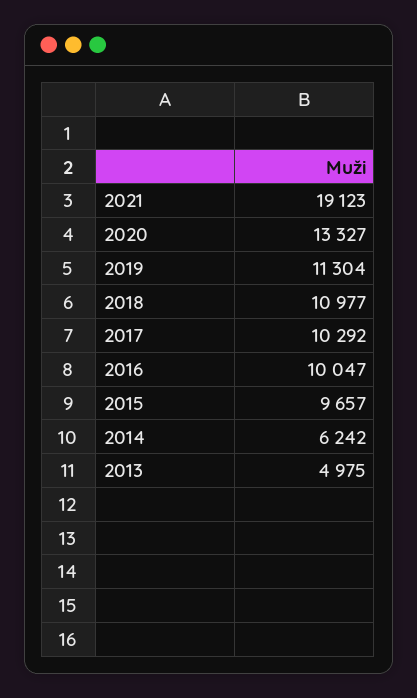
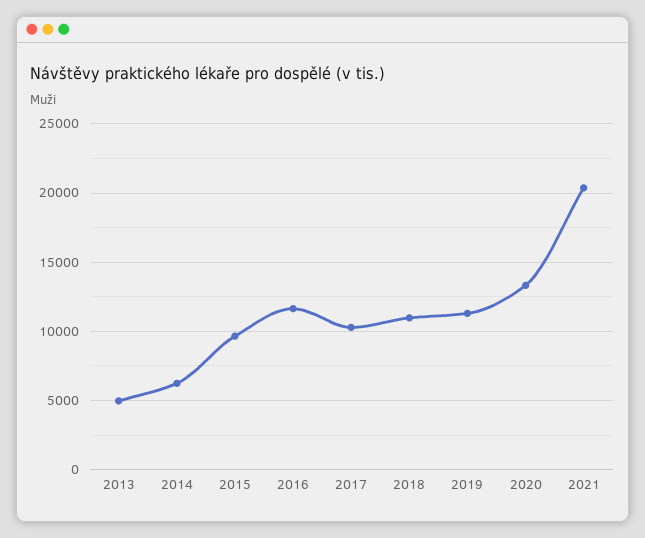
  {
-   "2021": 19123,
+   "2021": 20500,
    "2020": 13327,
    "2019": 11304,
    "2018": 10977,
    "2017": 10292,
-   "2016": 10047,
+   "2016": 11500,
    "2015": 9657,
    "2014": 6242,
    "2013": 4975
  }

